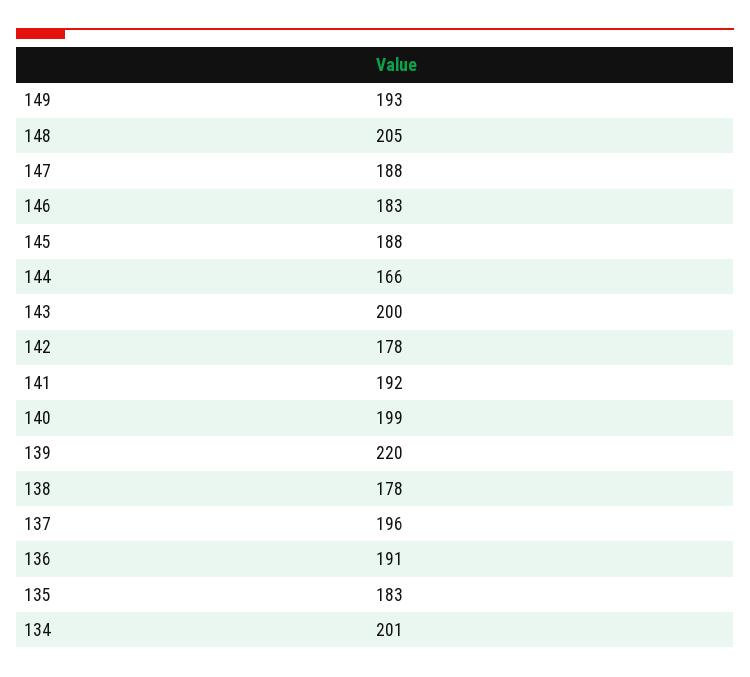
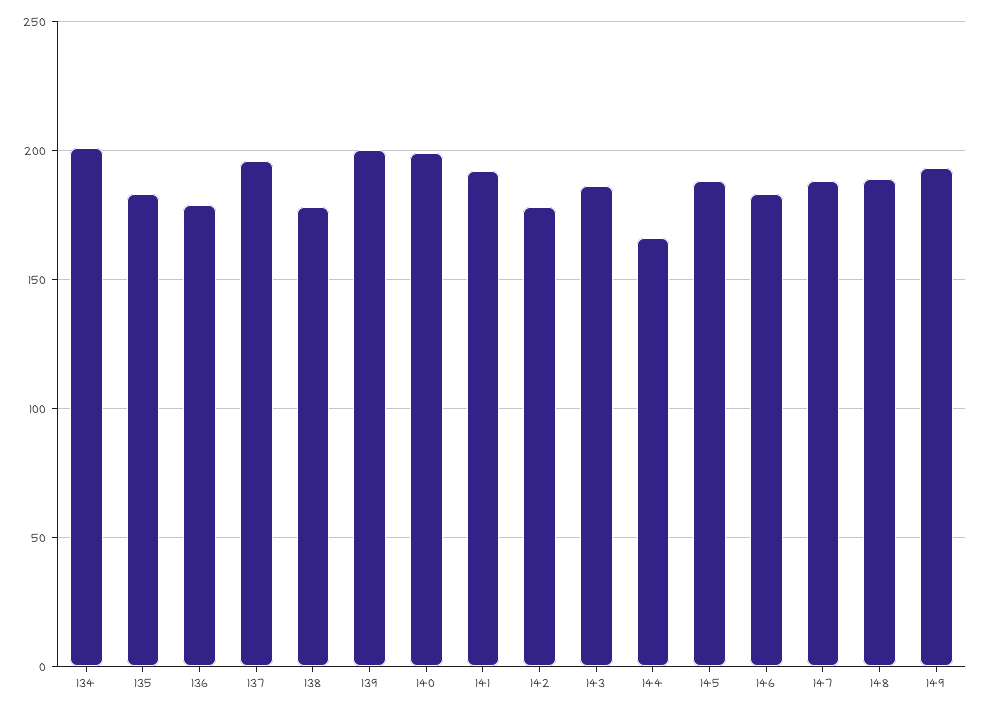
  {
    "149": 193,
-   "148": 205,
+   "148": 190,
    "147": 188,
    "146": 183,
    "145": 188,
    "144": 166,
-   "143": 200,
+   "143": 185,
    "142": 178,
    "141": 192,
    "140": 199,
-   "139": 220,
+   "139": 200,
    "138": 178,
    "137": 196,
-   "136": 191,
+   "136": 180,
    "135": 183,
    "134": 201
  }

